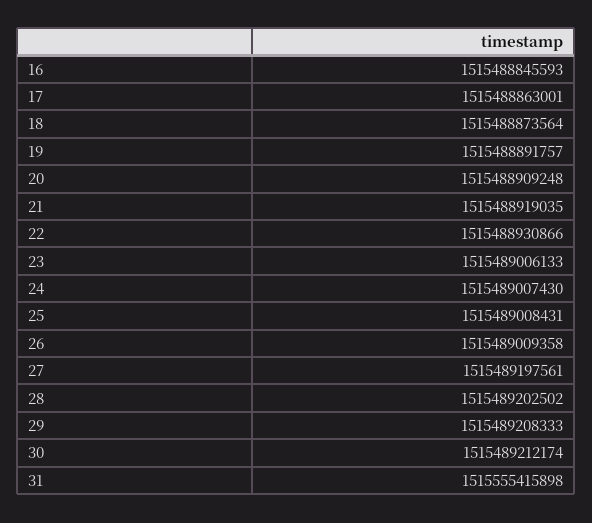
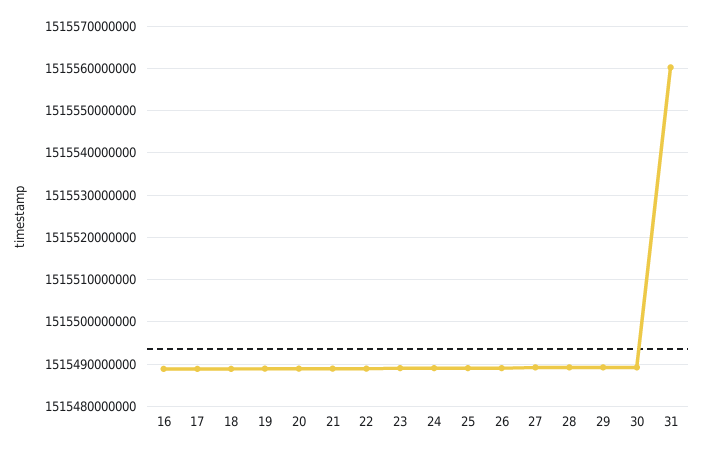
  {
    "16": 1515488845593,
    "17": 1515488863001,
    "18": 1515488873564,
    "19": 1515488891757,
    "20": 1515488909248,
    "21": 1515488919035,
    "22": 1515488930866,
    "23": 1515489006133,
    "24": 1515489007430,
    "25": 1515489008431,
    "26": 1515489009358,
    "27": 1515489197561,
    "28": 1515489202502,
    "29": 1515489208333,
    "30": 1515489212174,
-   "31": 1515555415898
+   "31": 1515560000000
  }

